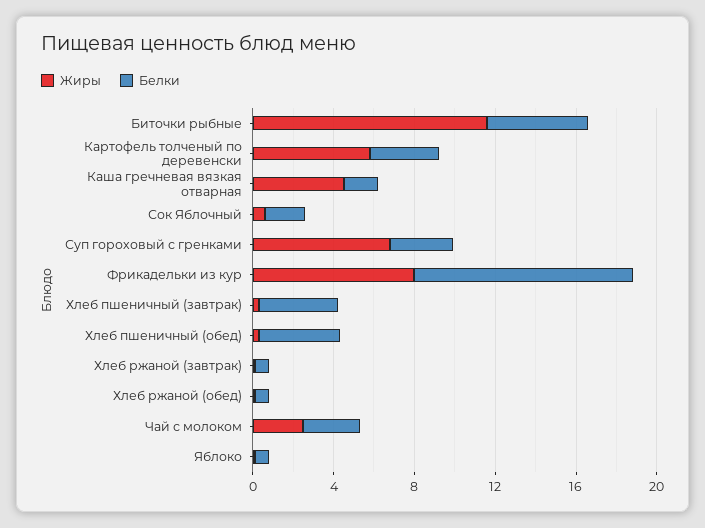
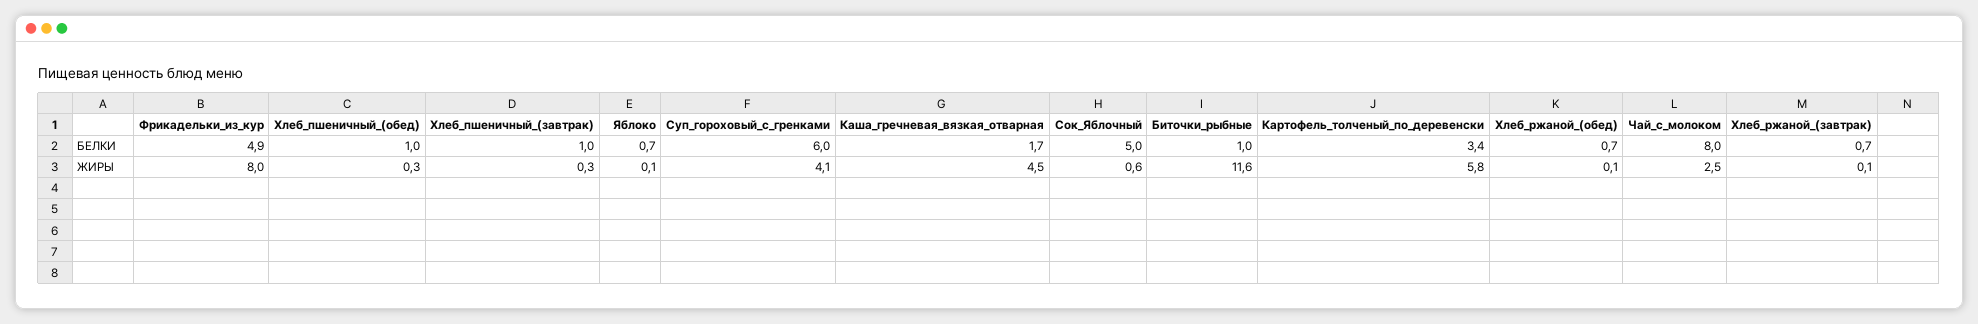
  {
    "Жиры": {
      "Биточки рыбные": 11.6,
      "Картофель толченый по деревенски": 5.8,
      "Каша гречневая вязкая отварная": 4.5,
      "Сок Яблочный": 0.6,
-     "Суп гороховый с гренками": 7,
+     "Суп гороховый с гренками": 4.1,
      "Фрикадельки из кур": 8,
      "Хлеб пшеничный (завтрак)": 0.3,
      "Хлеб пшеничный (обед)": 0.3,
      "Хлеб ржаной (завтрак)": 0.1,
      "Хлеб ржаной (обед)": 0.1,
      "Чай с молоком": 2.5,
      "Яблоко": 0.1
    },
    "Белки": {
-     "Биточки рыбные": 5,
+     "Биточки рыбные": 1,
      "Картофель толченый по деревенски": 3.4,
      "Каша гречневая вязкая отварная": 1.7,
-     "Сок Яблочный": 2,
+     "Сок Яблочный": 5,
-     "Суп гороховый с гренками": 3,
+     "Суп гороховый с гренками": 6,
-     "Фрикадельки из кур": 11,
+     "Фрикадельки из кур": 4.9,
-     "Хлеб пшеничный (завтрак)": 4,
+     "Хлеб пшеничный (завтрак)": 1,
-     "Хлеб пшеничный (обед)": 4,
+     "Хлеб пшеничный (обед)": 1,
      "Хлеб ржаной (завтрак)": 0.7,
      "Хлеб ржаной (обед)": 0.7,
-     "Чай с молоком": 3,
+     "Чай с молоком": 8,
      "Яблоко": 0.7
    }
  }

